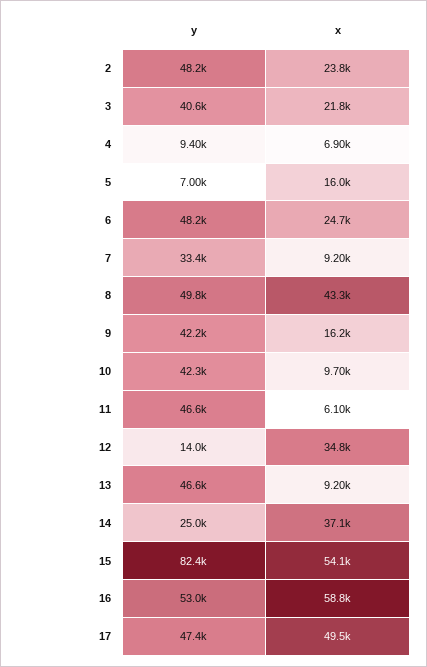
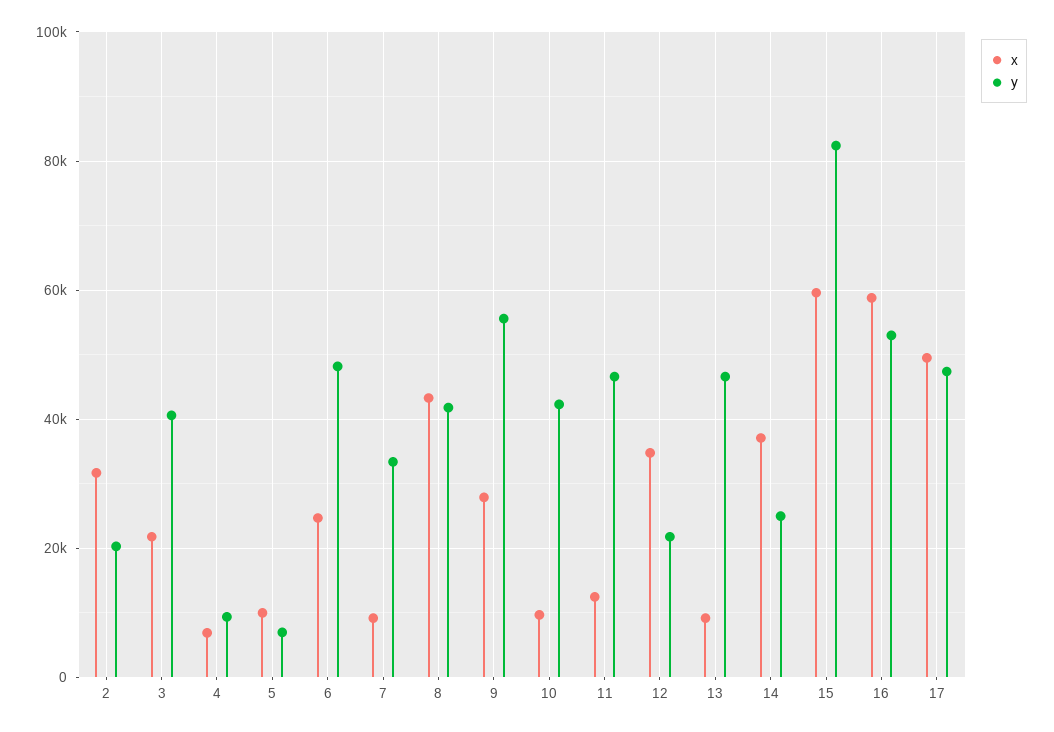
  {
    "y": {
-     "2": 48200,
+     "2": 20000,
      "3": 40600,
      "4": 9400,
      "5": 7000,
      "6": 48200,
      "7": 33400,
-     "8": 49800,
+     "8": 42000,
-     "9": 42200,
+     "9": 56000,
      "10": 42300,
      "11": 46600,
-     "12": 14000,
+     "12": 22000,
      "13": 46600,
      "14": 25000,
      "15": 82400,
      "16": 53000,
      "17": 47400
    },
    "x": {
-     "2": 23800,
+     "2": 32000,
      "3": 21800,
      "4": 6900,
-     "5": 16000,
+     "5": 10000,
      "6": 24700,
      "7": 9200,
      "8": 43300,
-     "9": 16200,
+     "9": 28000,
      "10": 9700,
-     "11": 6100,
+     "11": 12000,
      "12": 34800,
      "13": 9200,
      "14": 37100,
-     "15": 54100,
+     "15": 60000,
      "16": 58800,
      "17": 49500
    }
  }

